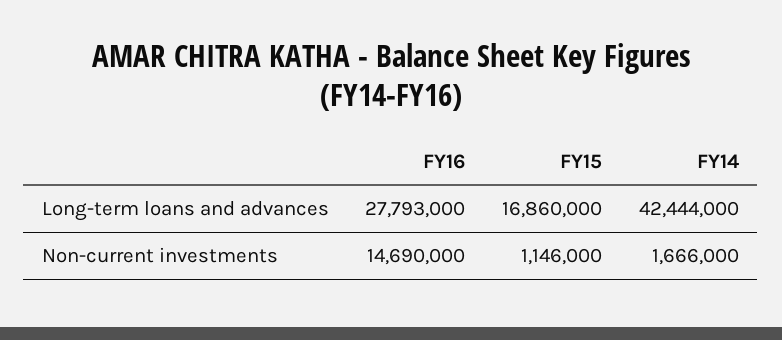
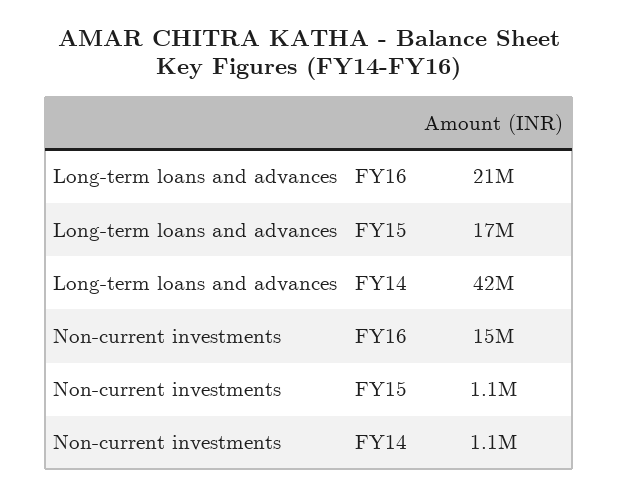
  {
    "FY16": {
-     "Long-term loans and advances": 27793000,
+     "Long-term loans and advances": 21000000,
      "Non-current investments": 14690000
    },
    "FY15": {
      "Long-term loans and advances": 16860000,
      "Non-current investments": 1146000
    },
    "FY14": {
      "Long-term loans and advances": 42444000,
-     "Non-current investments": 1666000
+     "Non-current investments": 1100000
    }
  }

